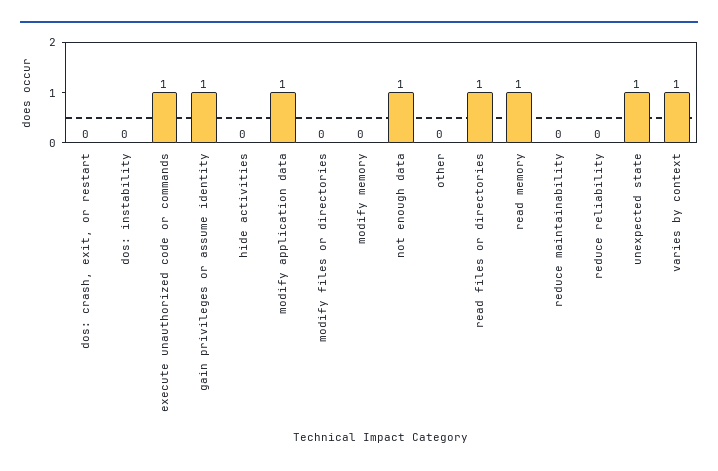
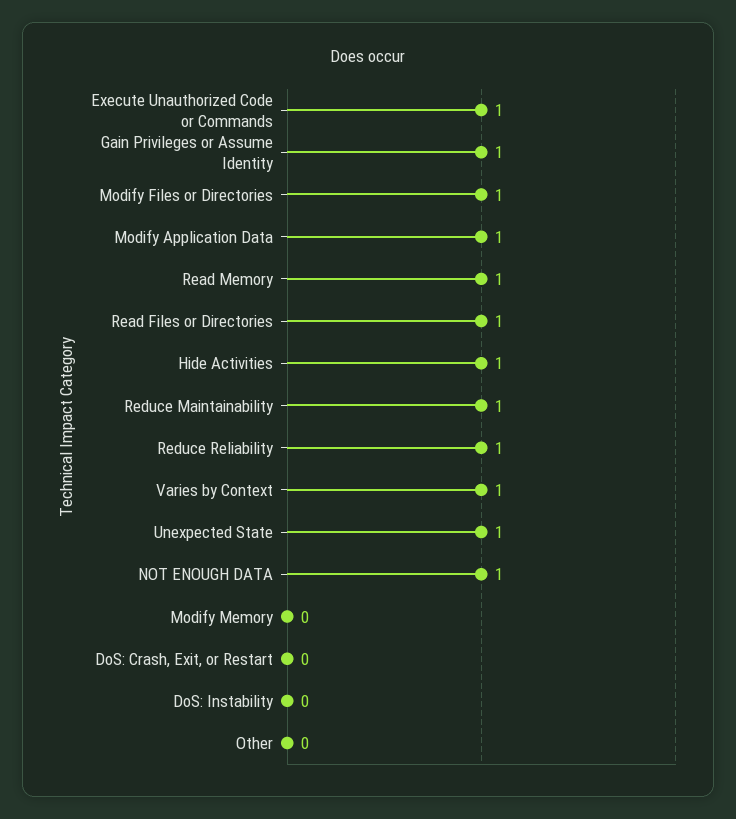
  {
    "dos: crash, exit, or restart": 0,
    "dos: instability": 0,
    "execute unauthorized code or commands": 1,
    "gain privileges or assume identity": 1,
-   "hide activities": 0,
+   "hide activities": 1,
    "modify application data": 1,
-   "modify files or directories": 0,
+   "modify files or directories": 1,
    "modify memory": 0,
    "not enough data": 1,
    "other": 0,
    "read files or directories": 1,
    "read memory": 1,
-   "reduce maintainability": 0,
+   "reduce maintainability": 1,
-   "reduce reliability": 0,
+   "reduce reliability": 1,
    "unexpected state": 1,
    "varies by context": 1
  }

